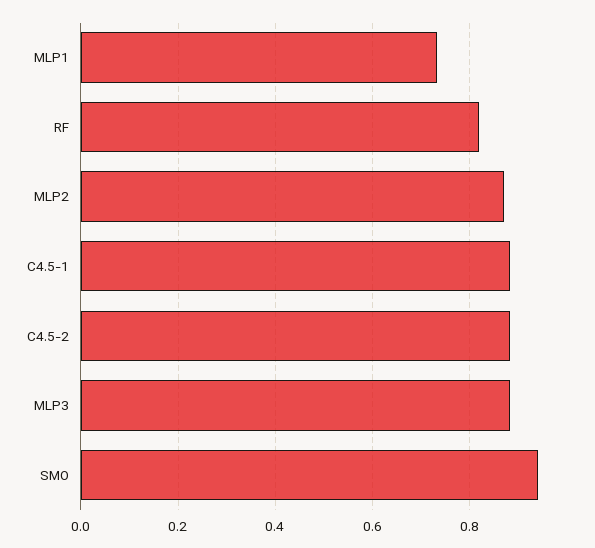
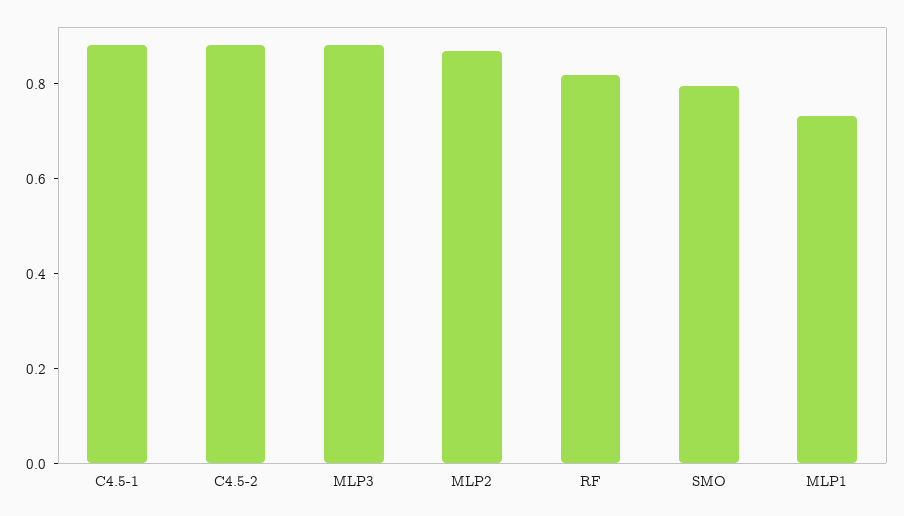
  {
    "MLP1": 0.74,
    "RF": 0.82,
    "MLP2": 0.88,
    "C4.5-1": 0.88,
    "C4.5-2": 0.88,
    "MLP3": 0.88,
-   "SMO": 0.94
+   "SMO": 0.8
  }

